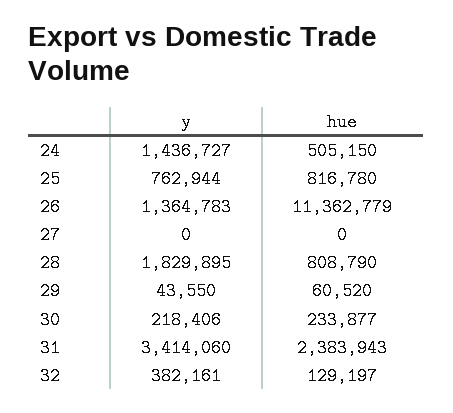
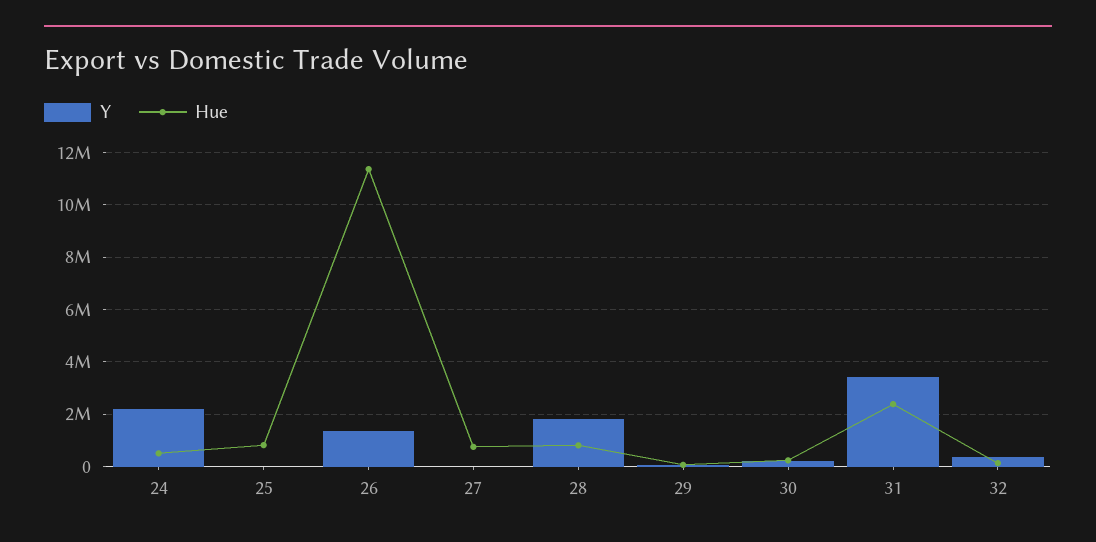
  {
    "y": {
-     "24": 1436727,
+     "24": 2250000,
-     "25": 762944,
+     "25": 0,
      "26": 1364783,
      "27": 0,
      "28": 1829895,
      "29": 43550,
      "30": 218406,
      "31": 3414060,
      "32": 382161
    },
    "hue": {
      "24": 505150,
      "25": 816780,
      "26": 11362779,
-     "27": 0,
+     "27": 750000,
      "28": 808790,
      "29": 60520,
      "30": 233877,
      "31": 2383943,
      "32": 129197
    }
  }

